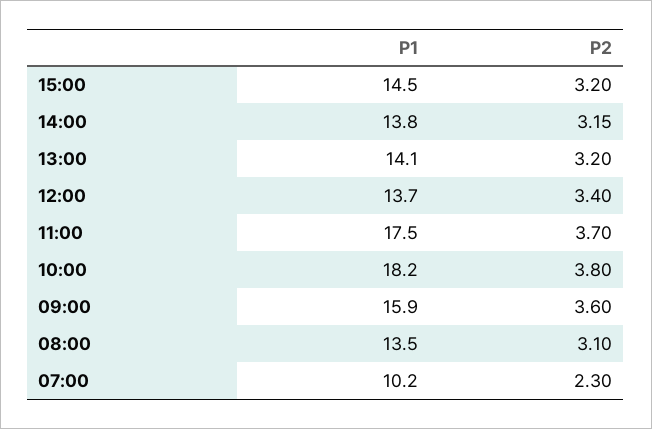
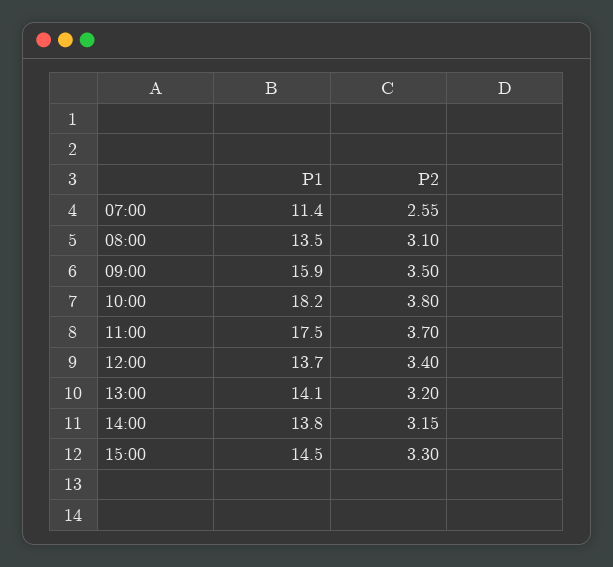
  {
    "P1": {
      "15:00": 14.5,
      "14:00": 13.8,
      "13:00": 14.1,
      "12:00": 13.7,
      "11:00": 17.5,
      "10:00": 18.2,
      "09:00": 15.9,
      "08:00": 13.5,
-     "07:00": 10.2
+     "07:00": 11.4
    },
    "P2": {
-     "15:00": 3.2,
+     "15:00": 3.3,
      "14:00": 3.15,
      "13:00": 3.2,
      "12:00": 3.4,
      "11:00": 3.7,
      "10:00": 3.8,
-     "09:00": 3.6,
+     "09:00": 3.5,
      "08:00": 3.1,
-     "07:00": 2.3
+     "07:00": 2.55
    }
  }

